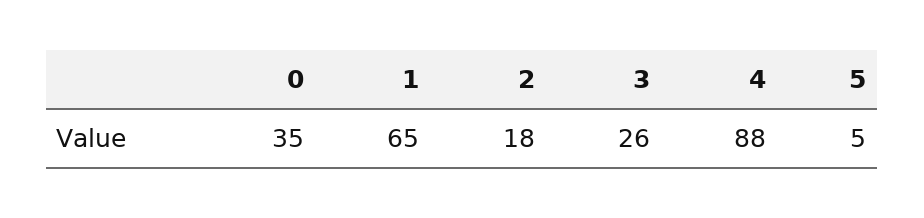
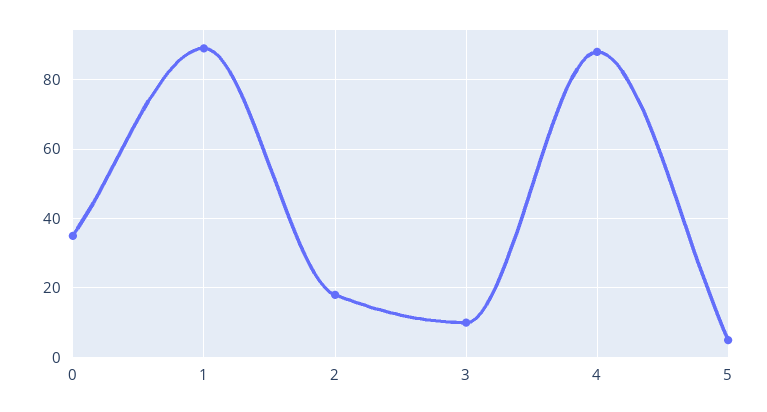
  {
    "0": 35,
-   "1": 65,
+   "1": 90,
    "2": 18,
-   "3": 26,
+   "3": 10,
    "4": 88,
    "5": 5
  }

